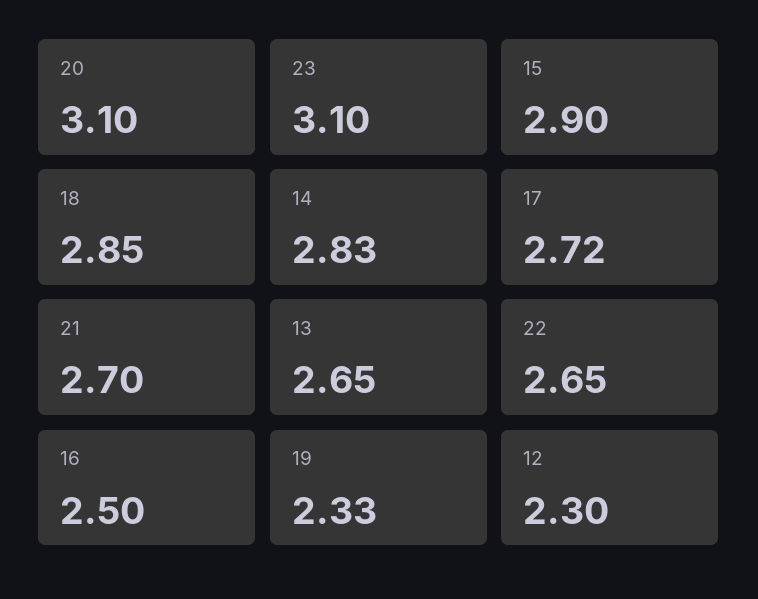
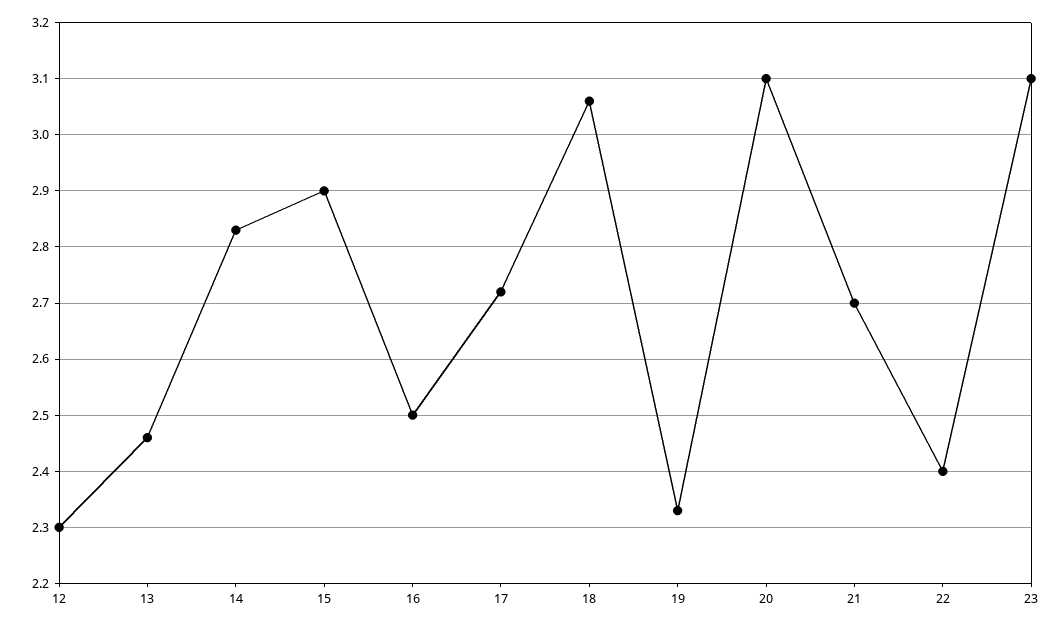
  {
    "20": 3.1,
    "23": 3.1,
    "15": 2.9,
-   "18": 2.85,
+   "18": 3.05,
    "14": 2.83,
    "17": 2.72,
    "21": 2.7,
-   "13": 2.65,
+   "13": 2.45,
-   "22": 2.65,
+   "22": 2.4,
    "16": 2.5,
    "19": 2.33,
    "12": 2.3
  }

